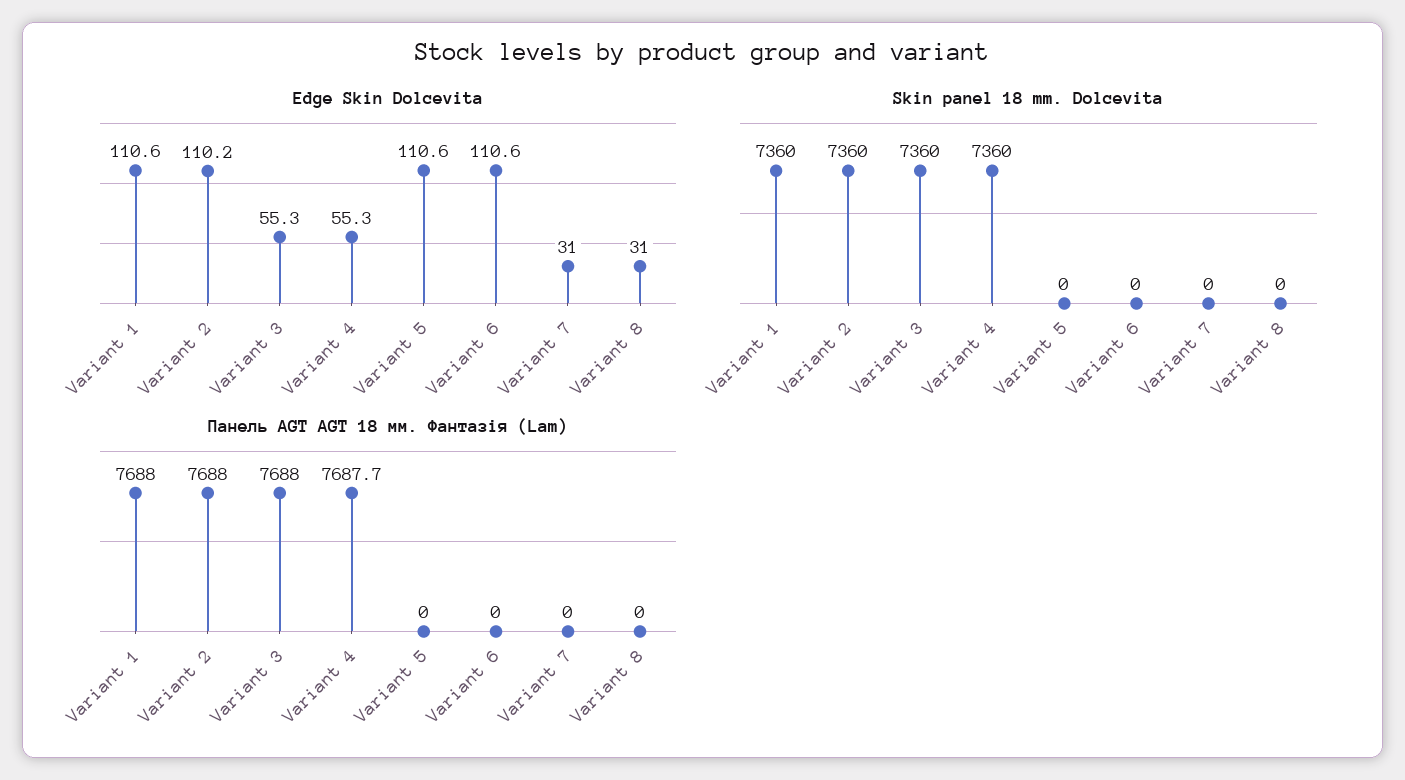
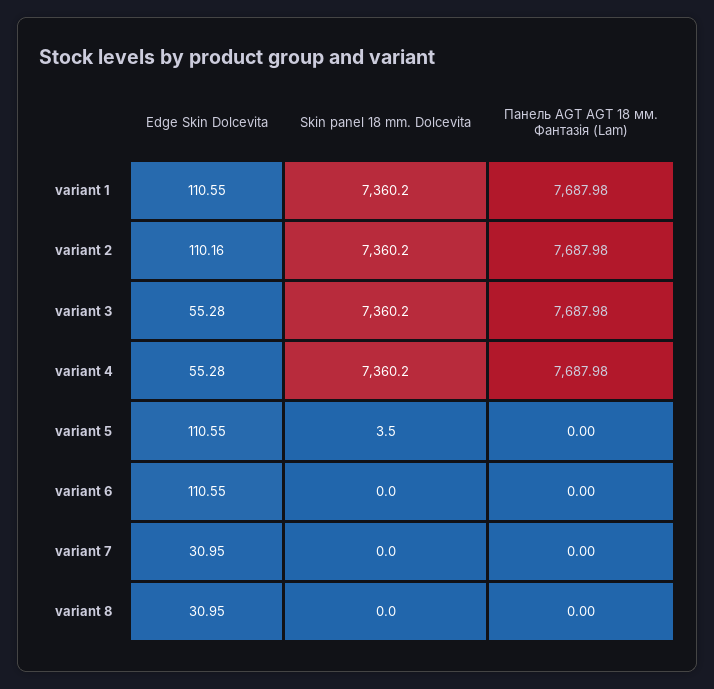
  {
    "Edge Skin Dolcevita": {
      "Variant 1": 110.55,
      "Variant 2": 110.16,
      "Variant 3": 55.28,
      "Variant 4": 55.28,
      "Variant 5": 110.55,
      "Variant 6": 110.55,
      "Variant 7": 30.95,
      "Variant 8": 30.95
    },
    "Skin panel 18 mm. Dolcevita": {
      "Variant 1": 7360.2,
      "Variant 2": 7360.2,
      "Variant 3": 7360.2,
      "Variant 4": 7360.2,
-     "Variant 5": 0,
+     "Variant 5": 3.5,
      "Variant 6": 0,
      "Variant 7": 0,
      "Variant 8": 0
    },
    "Панель AGT AGT 18 мм. Фантазія (Lam)": {
      "Variant 1": 7687.98,
      "Variant 2": 7687.98,
      "Variant 3": 7687.98,
-     "Variant 4": 7687.7,
+     "Variant 4": 7687.98,
      "Variant 5": 0,
      "Variant 6": 0,
      "Variant 7": 0,
      "Variant 8": 0
    }
  }

